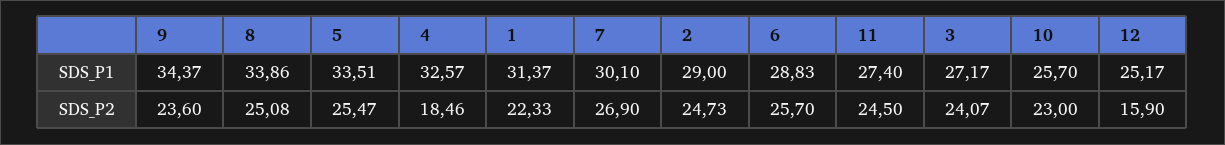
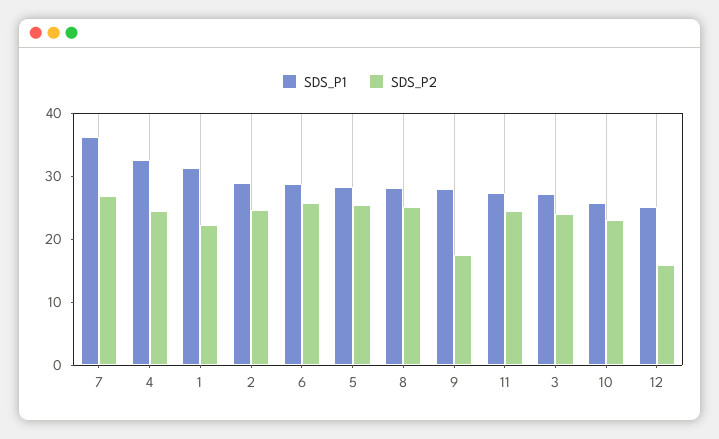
  {
    "SDS_P1": {
-     "9": 34.37,
+     "9": 28,
-     "8": 33.86,
+     "8": 28,
-     "5": 33.51,
+     "5": 28,
      "4": 32.57,
      "1": 31.37,
-     "7": 30.1,
+     "7": 36,
      "2": 29,
      "6": 28.83,
      "11": 27.4,
      "3": 27.17,
      "10": 25.7,
      "12": 25.17
    },
    "SDS_P2": {
-     "9": 23.6,
+     "9": 18,
      "8": 25.08,
      "5": 25.47,
-     "4": 18.46,
+     "4": 24,
      "1": 22.33,
      "7": 26.9,
      "2": 24.73,
      "6": 25.7,
      "11": 24.5,
      "3": 24.07,
      "10": 23,
      "12": 15.9
    }
  }

